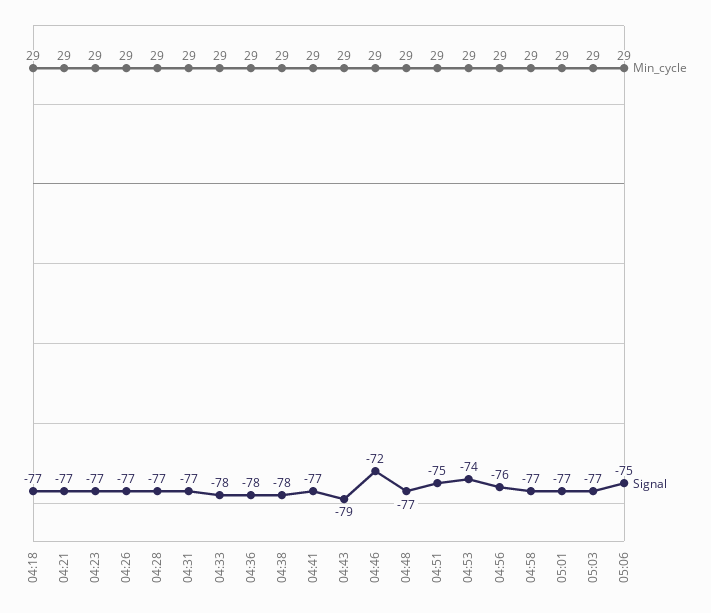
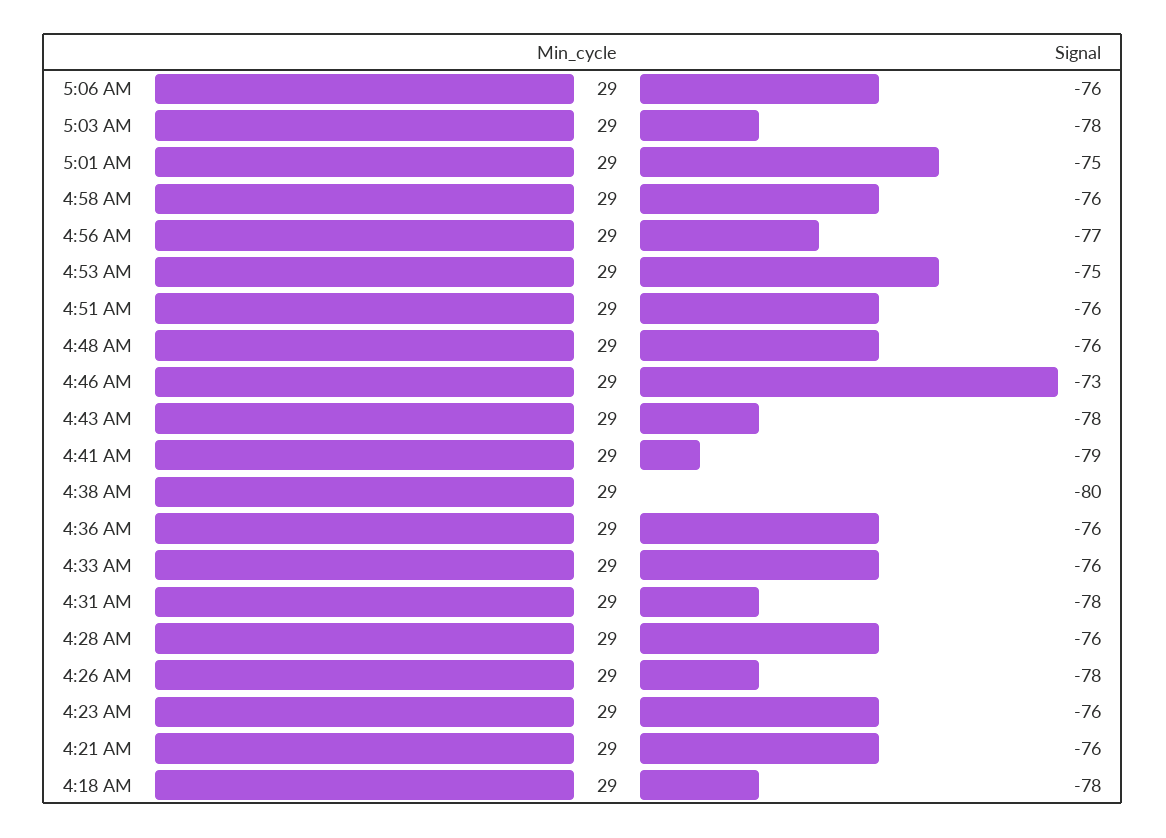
  {
    "Min_cycle": {
      "04:18": 29,
      "04:21": 29,
      "04:23": 29,
      "04:26": 29,
      "04:28": 29,
      "04:31": 29,
      "04:33": 29,
      "04:36": 29,
      "04:38": 29,
      "04:41": 29,
      "04:43": 29,
      "04:46": 29,
      "04:48": 29,
      "04:51": 29,
      "04:53": 29,
      "04:56": 29,
      "04:58": 29,
      "05:01": 29,
      "05:03": 29,
      "05:06": 29
    },
    "Signal": {
-     "04:18": -77,
+     "04:18": -78,
-     "04:21": -77,
+     "04:21": -76,
-     "04:23": -77,
+     "04:23": -76,
-     "04:26": -77,
+     "04:26": -78,
-     "04:28": -77,
+     "04:28": -76,
-     "04:31": -77,
+     "04:31": -78,
-     "04:33": -78,
+     "04:33": -76,
-     "04:36": -78,
+     "04:36": -76,
-     "04:38": -78,
+     "04:38": -80,
-     "04:41": -77,
+     "04:41": -79,
-     "04:43": -79,
+     "04:43": -78,
-     "04:46": -72,
+     "04:46": -73,
-     "04:48": -77,
+     "04:48": -76,
-     "04:51": -75,
+     "04:51": -76,
-     "04:53": -74,
+     "04:53": -75,
-     "04:56": -76,
+     "04:56": -77,
-     "04:58": -77,
+     "04:58": -76,
-     "05:01": -77,
+     "05:01": -75,
-     "05:03": -77,
+     "05:03": -78,
-     "05:06": -75
+     "05:06": -76
    }
  }

